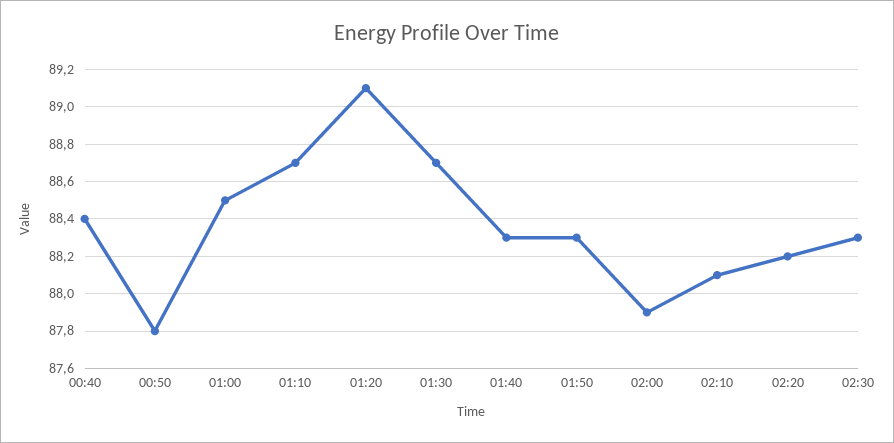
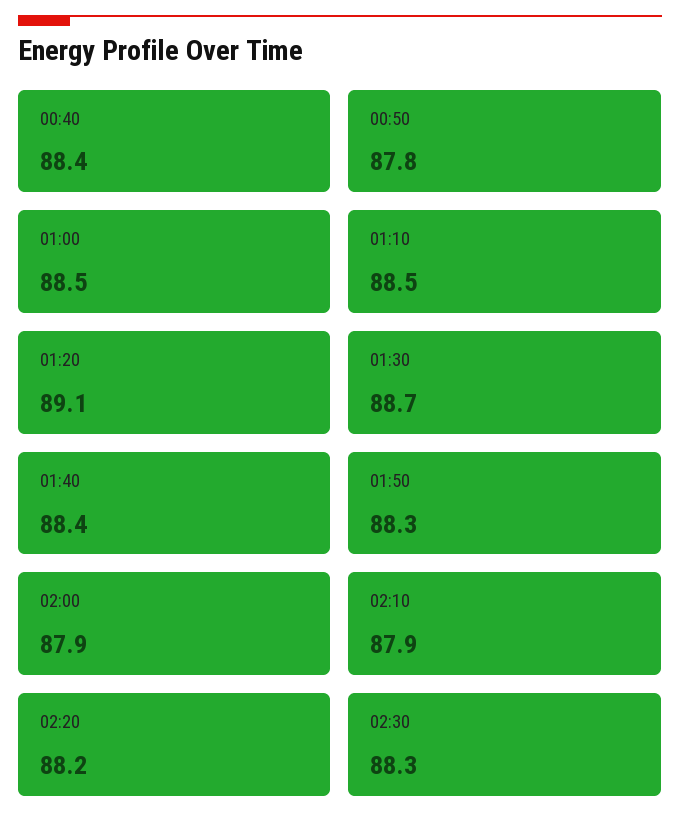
  {
    "00:40": 88.4,
    "00:50": 87.8,
    "01:00": 88.5,
-   "01:10": 88.7,
+   "01:10": 88.5,
    "01:20": 89.1,
    "01:30": 88.7,
-   "01:40": 88.3,
+   "01:40": 88.4,
    "01:50": 88.3,
    "02:00": 87.9,
-   "02:10": 88.1,
+   "02:10": 87.9,
    "02:20": 88.2,
    "02:30": 88.3
  }

